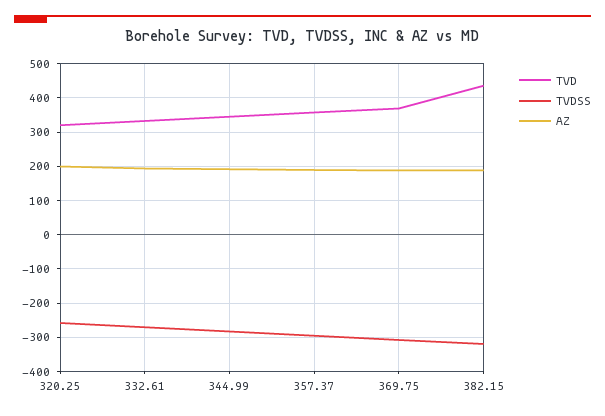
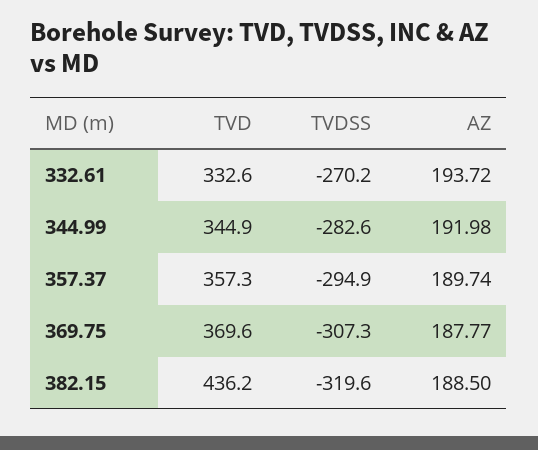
  {
    "TVD": {
-     "320.25": 320,
      "332.61": 332.6,
      "344.99": 344.9,
      "357.37": 357.3,
      "369.75": 369.6,
      "382.15": 436.2
    },
    "TVDSS": {
-     "320.25": -260,
      "332.61": -270.2,
      "344.99": -282.6,
      "357.37": -294.9,
      "369.75": -307.3,
      "382.15": -319.6
    },
    "AZ": {
-     "320.25": 200,
      "332.61": 193.72,
      "344.99": 191.98,
      "357.37": 189.74,
      "369.75": 187.77,
      "382.15": 188.5
    }
  }

